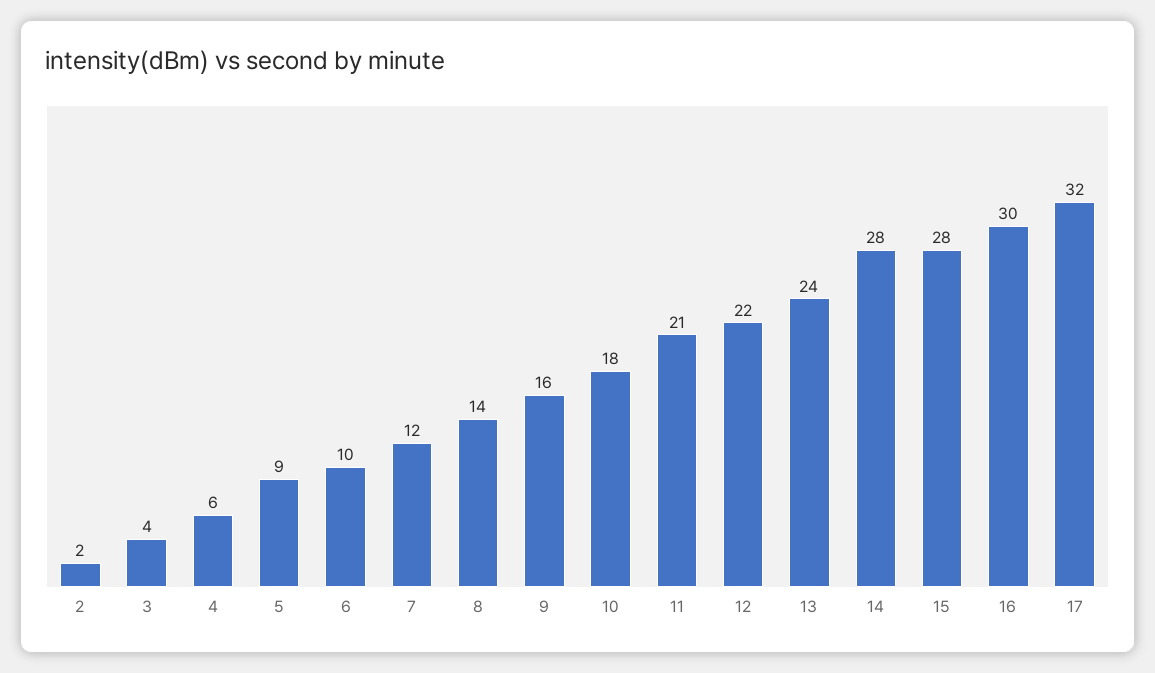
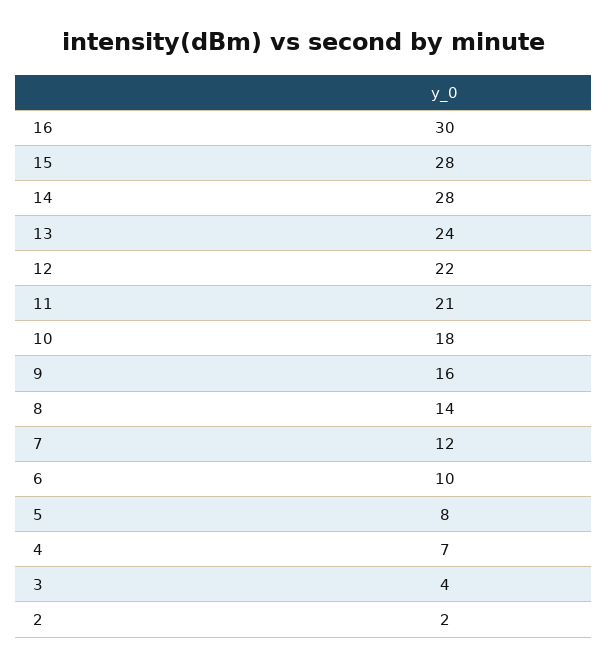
  {
    "2": 2,
    "3": 4,
-   "4": 6,
+   "4": 7,
-   "5": 9,
+   "5": 8,
    "6": 10,
    "7": 12,
    "8": 14,
    "9": 16,
    "10": 18,
    "11": 21,
    "12": 22,
    "13": 24,
    "14": 28,
    "15": 28,
-   "16": 30,
+   "16": 30
-   "17": 32
  }

